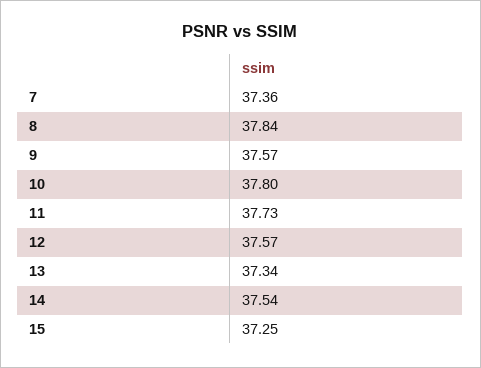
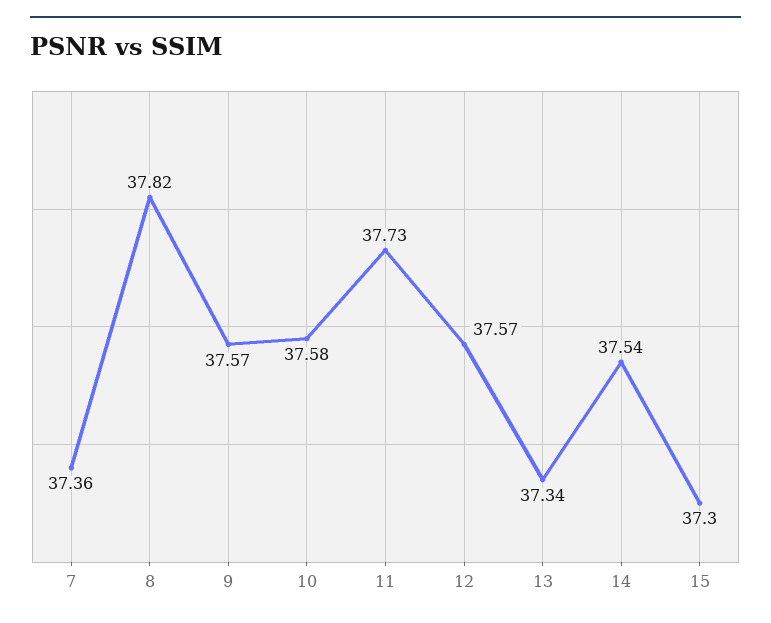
  {
    "7": 37.36,
-   "8": 37.84,
+   "8": 37.82,
    "9": 37.57,
-   "10": 37.8,
+   "10": 37.58,
    "11": 37.73,
    "12": 37.57,
    "13": 37.34,
    "14": 37.54,
-   "15": 37.25
+   "15": 37.3
  }

